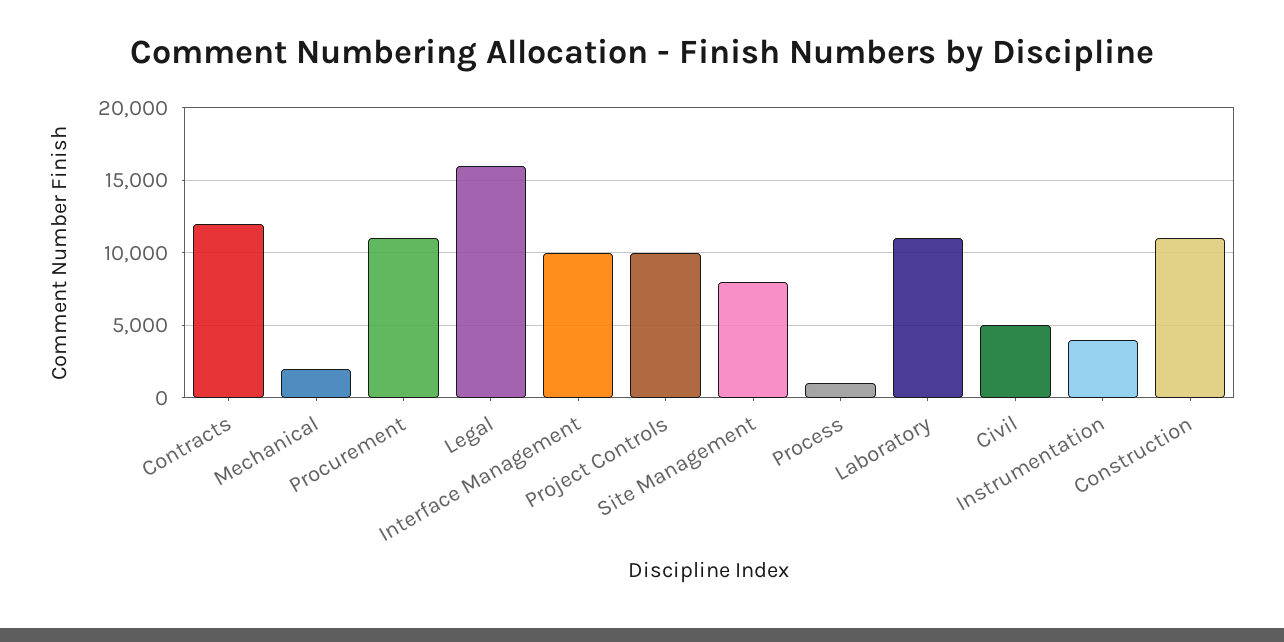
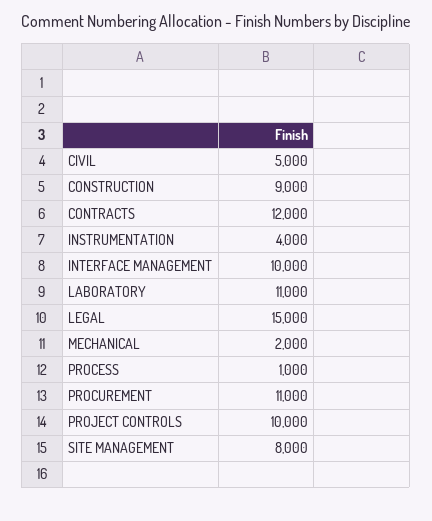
  {
    "Contracts": 12000,
    "Mechanical": 2000,
    "Procurement": 11000,
-   "Legal": 16000,
+   "Legal": 15000,
    "Interface Management": 10000,
    "Project Controls": 10000,
    "Site Management": 8000,
    "Process": 1000,
    "Laboratory": 11000,
    "Civil": 5000,
    "Instrumentation": 4000,
-   "Construction": 11000
+   "Construction": 9000
  }

